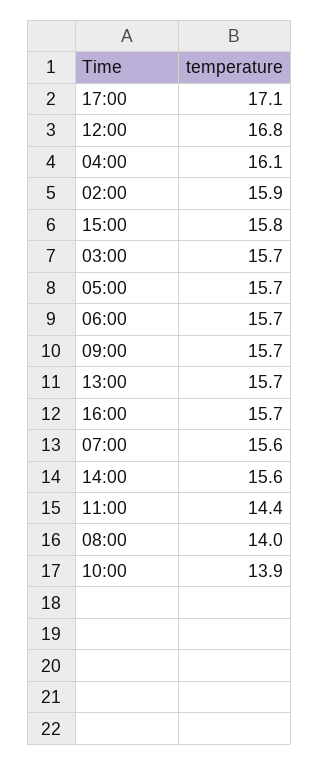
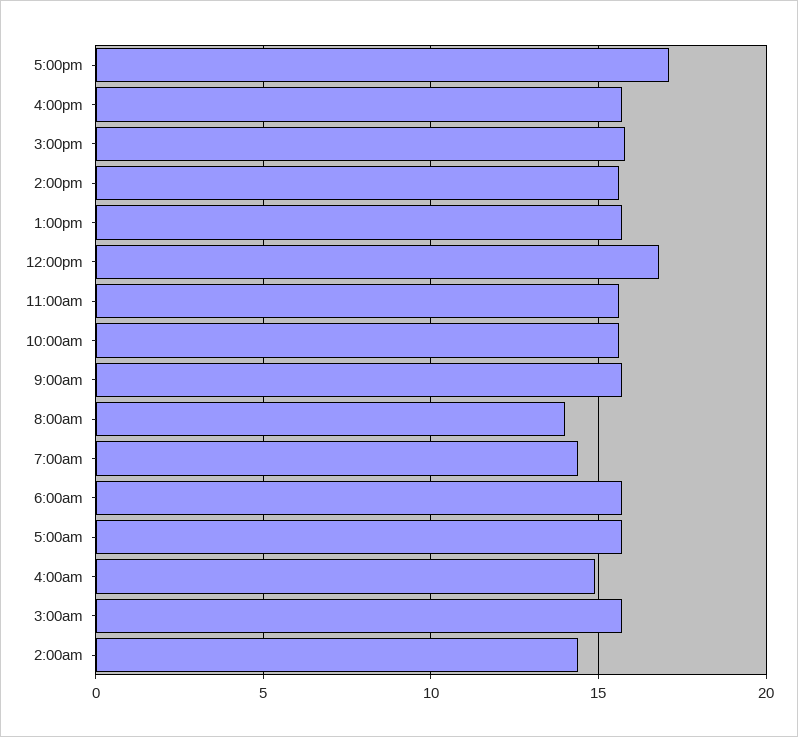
  {
    "17:00": 17.1,
    "12:00": 16.8,
-   "04:00": 16.1,
+   "04:00": 15,
-   "02:00": 15.9,
+   "02:00": 14.5,
    "15:00": 15.8,
    "03:00": 15.7,
    "05:00": 15.7,
    "06:00": 15.7,
    "09:00": 15.7,
    "13:00": 15.7,
    "16:00": 15.7,
-   "07:00": 15.6,
+   "07:00": 14.5,
    "14:00": 15.6,
-   "11:00": 14.4,
+   "11:00": 15.5,
    "08:00": 14,
-   "10:00": 13.9
+   "10:00": 15.5
  }

